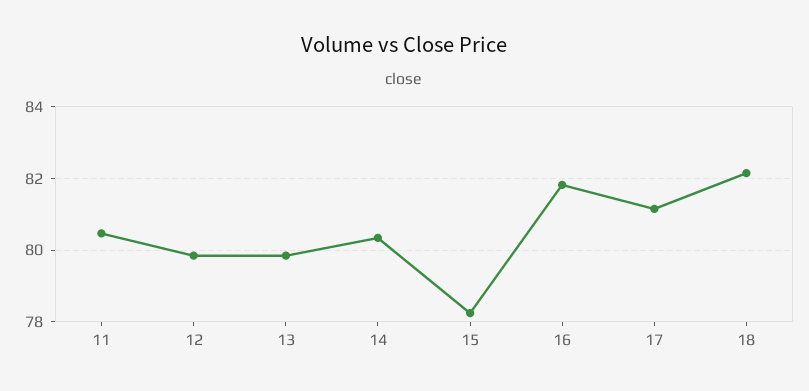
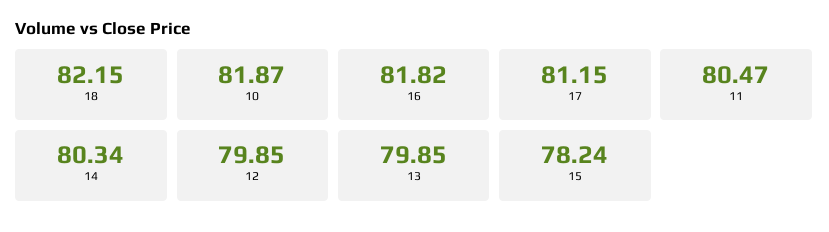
  {
    "11": 80.47,
    "12": 79.85,
    "13": 79.85,
    "14": 80.34,
    "15": 78.24,
    "16": 81.82,
    "17": 81.15,
-   "18": 82.15
+   "18": 82.15,
+   "10": 81.87
  }

